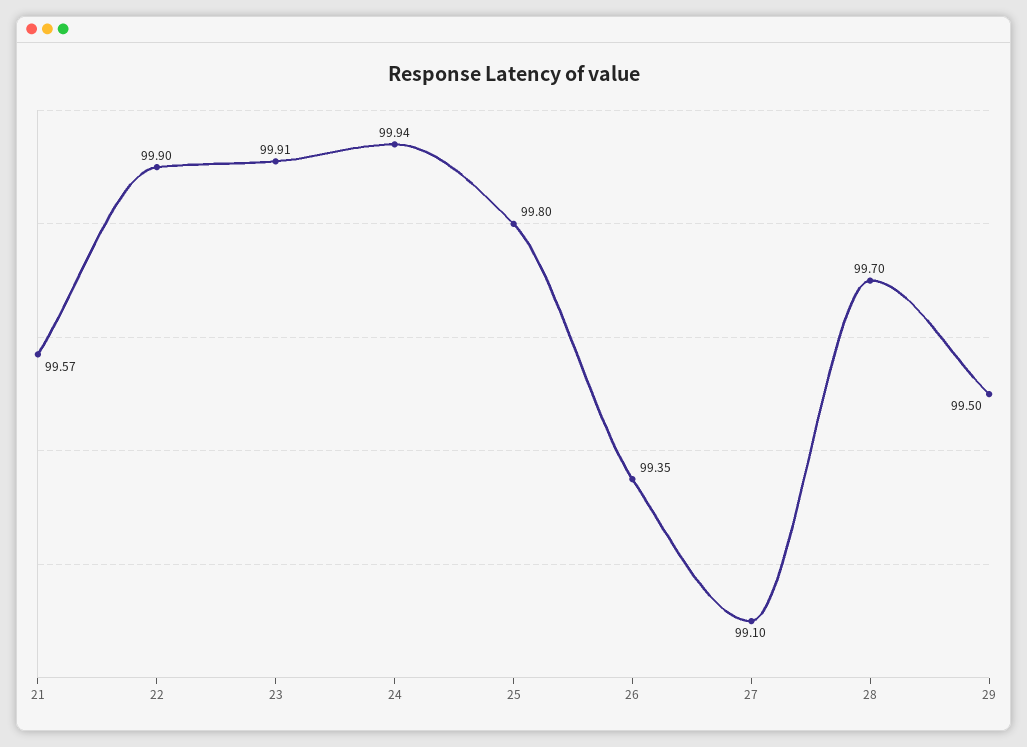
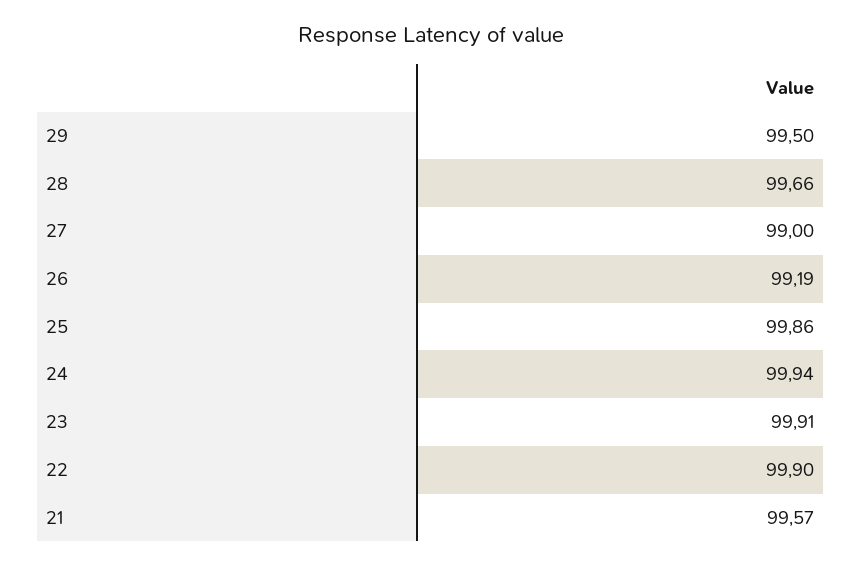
  {
    "21": 99.57,
    "22": 99.9,
    "23": 99.91,
    "24": 99.94,
-   "25": 99.8,
+   "25": 99.86,
-   "26": 99.35,
+   "26": 99.19,
-   "27": 99.1,
+   "27": 99,
-   "28": 99.7,
+   "28": 99.66,
    "29": 99.5
  }

